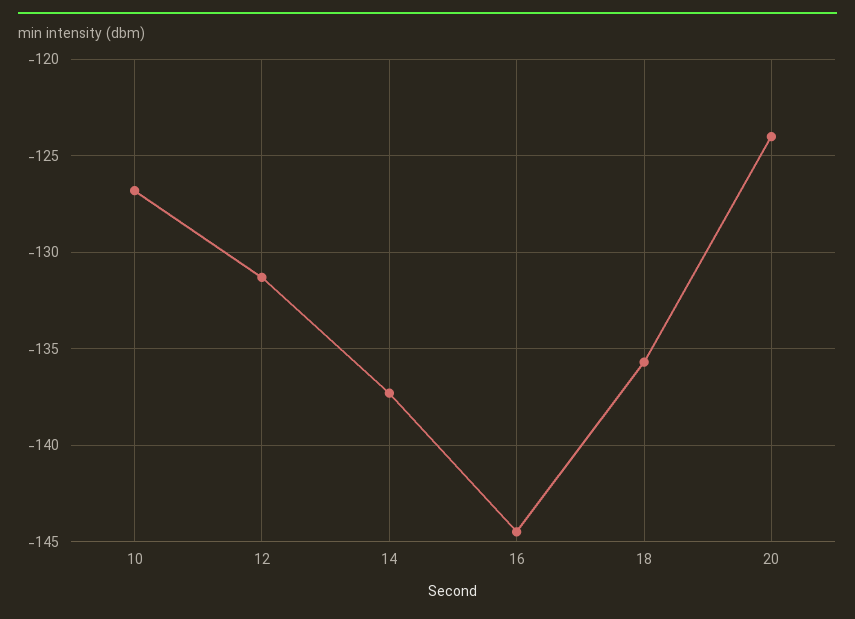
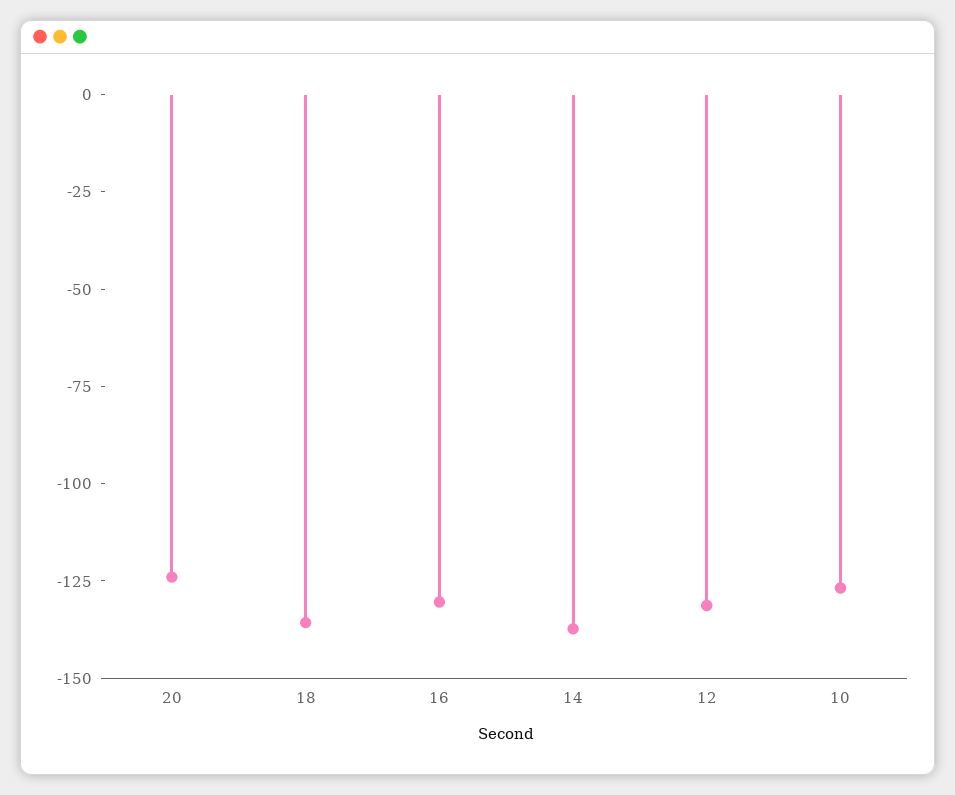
  {
    "10": -127,
    "12": -131.5,
    "14": -137.5,
-   "16": -144.5,
+   "16": -130,
    "18": -135.5,
    "20": -124
  }

